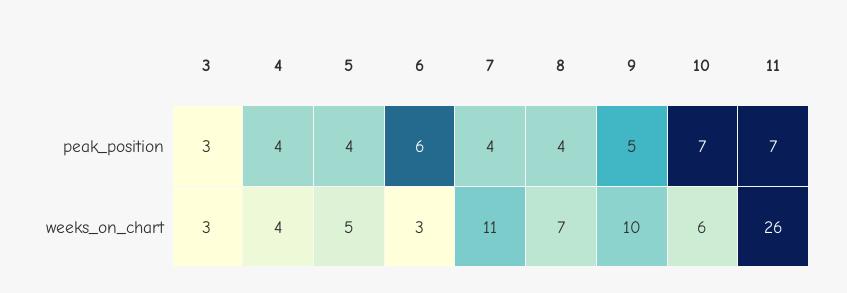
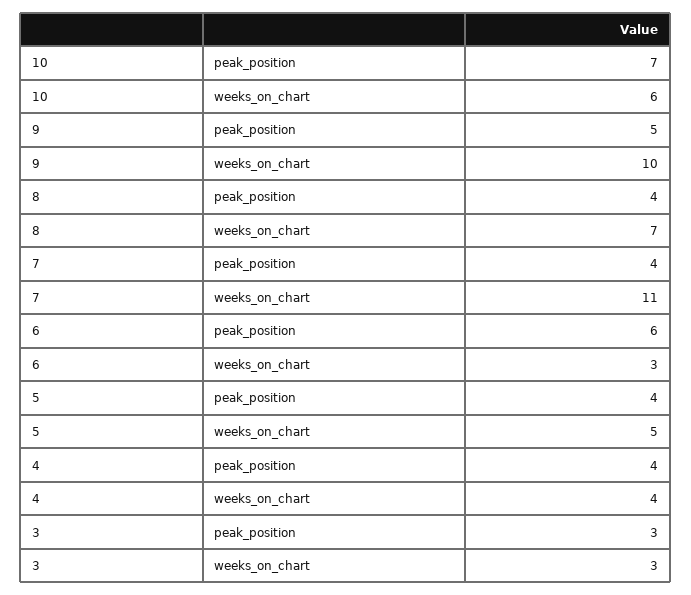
  {
    "3": {
      "peak_position": 3,
      "weeks_on_chart": 3
    },
    "4": {
      "peak_position": 4,
      "weeks_on_chart": 4
    },
    "5": {
      "peak_position": 4,
      "weeks_on_chart": 5
    },
    "6": {
      "peak_position": 6,
      "weeks_on_chart": 3
    },
    "7": {
      "peak_position": 4,
      "weeks_on_chart": 11
    },
    "8": {
      "peak_position": 4,
      "weeks_on_chart": 7
    },
    "9": {
      "peak_position": 5,
      "weeks_on_chart": 10
    },
    "10": {
      "peak_position": 7,
      "weeks_on_chart": 6
-   },
+   }
-   "11": {
-     "peak_position": 7,
-     "weeks_on_chart": 26
-   }
  }

